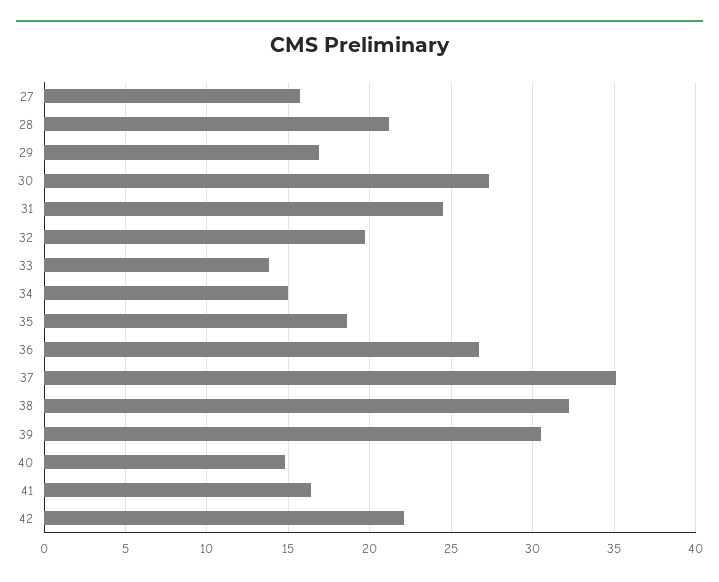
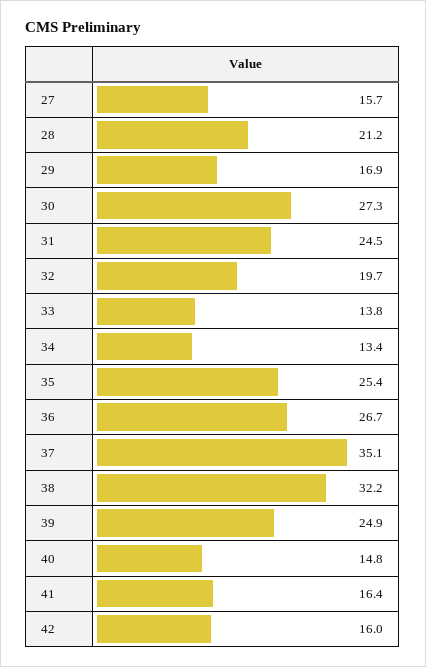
  {
    "27": 15.7,
    "28": 21.2,
    "29": 16.9,
    "30": 27.3,
    "31": 24.5,
    "32": 19.7,
    "33": 13.8,
-   "34": 15,
+   "34": 13.4,
-   "35": 18.5,
+   "35": 25.4,
    "36": 26.7,
    "37": 35.1,
    "38": 32.2,
-   "39": 30.5,
+   "39": 24.9,
    "40": 14.8,
    "41": 16.4,
-   "42": 22
+   "42": 16
  }

